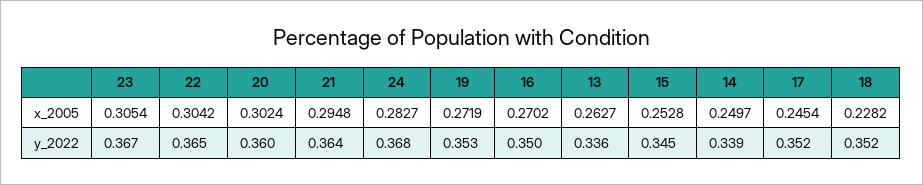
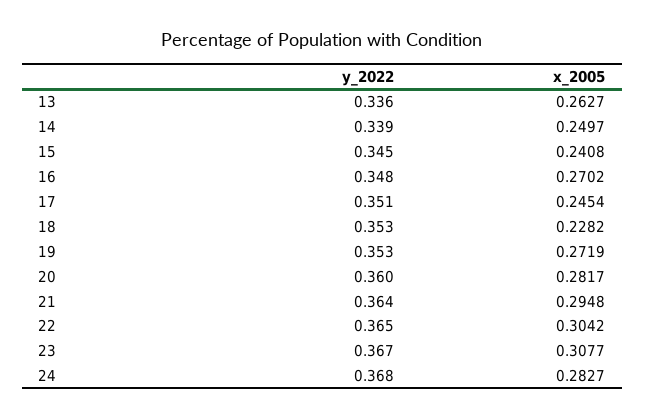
  {
    "23": {
-     "x_2005": 0.3054,
+     "x_2005": 0.3077,
      "y_2022": 0.367
    },
    "22": {
      "x_2005": 0.3042,
      "y_2022": 0.365
    },
    "20": {
-     "x_2005": 0.3024,
+     "x_2005": 0.2817,
      "y_2022": 0.36
    },
    "21": {
      "x_2005": 0.2948,
      "y_2022": 0.364
    },
    "24": {
      "x_2005": 0.2827,
      "y_2022": 0.368
    },
    "19": {
      "x_2005": 0.2719,
      "y_2022": 0.353
    },
    "16": {
      "x_2005": 0.2702,
-     "y_2022": 0.35
+     "y_2022": 0.348
    },
    "13": {
      "x_2005": 0.2627,
      "y_2022": 0.336
    },
    "15": {
-     "x_2005": 0.2528,
+     "x_2005": 0.2408,
      "y_2022": 0.345
    },
    "14": {
      "x_2005": 0.2497,
      "y_2022": 0.339
    },
    "17": {
      "x_2005": 0.2454,
-     "y_2022": 0.352
+     "y_2022": 0.351
    },
    "18": {
      "x_2005": 0.2282,
-     "y_2022": 0.352
+     "y_2022": 0.353
    }
  }

